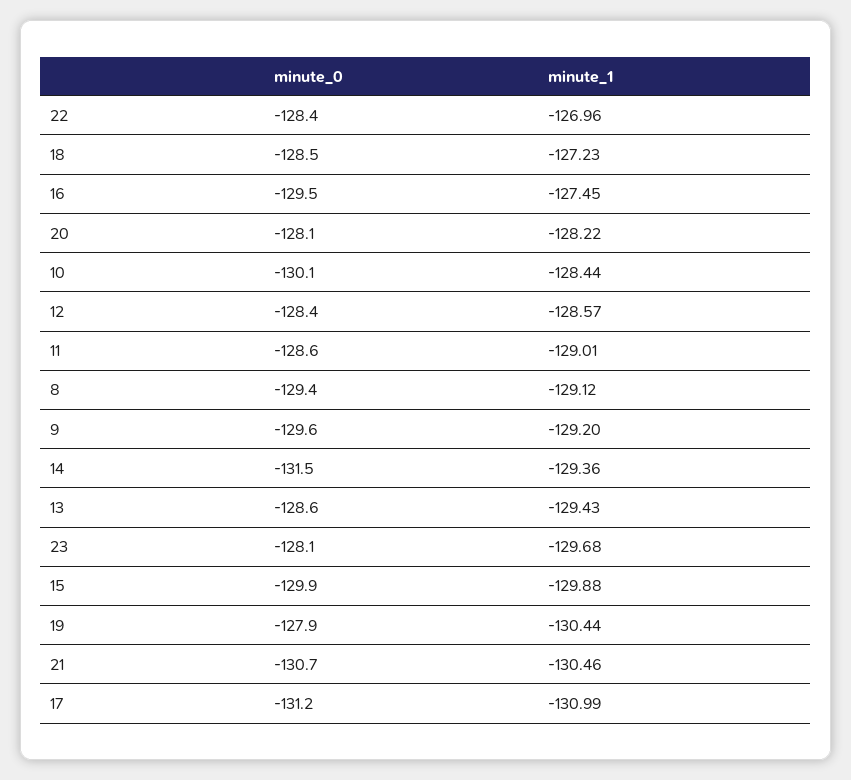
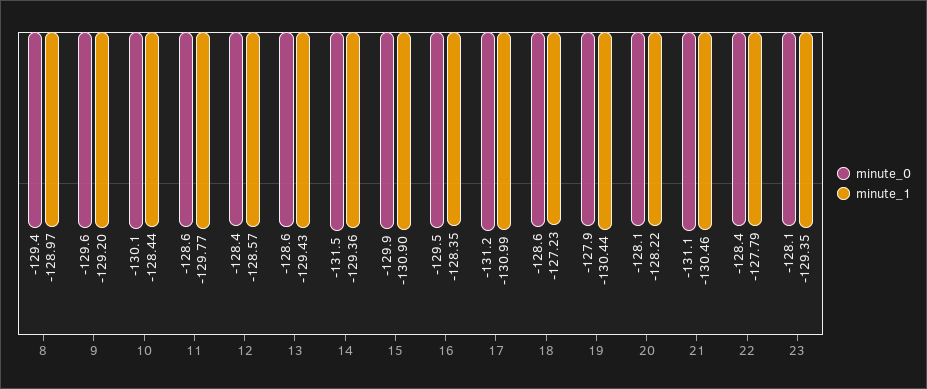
  {
    "minute_0": {
      "22": -128.4,
-     "18": -128.5,
+     "18": -128.6,
      "16": -129.5,
      "20": -128.1,
      "10": -130.1,
      "12": -128.4,
      "11": -128.6,
      "8": -129.4,
      "9": -129.6,
      "14": -131.5,
      "13": -128.6,
      "23": -128.1,
      "15": -129.9,
      "19": -127.9,
-     "21": -130.7,
+     "21": -131.1,
      "17": -131.2
    },
    "minute_1": {
-     "22": -126.96,
+     "22": -127.79,
      "18": -127.23,
-     "16": -127.45,
+     "16": -128.35,
      "20": -128.22,
      "10": -128.44,
      "12": -128.57,
-     "11": -129.01,
+     "11": -129.77,
-     "8": -129.12,
+     "8": -128.97,
      "9": -129.2,
      "14": -129.36,
      "13": -129.43,
-     "23": -129.68,
+     "23": -129.35,
-     "15": -129.88,
+     "15": -130.9,
      "19": -130.44,
      "21": -130.46,
      "17": -130.99
    }
  }

